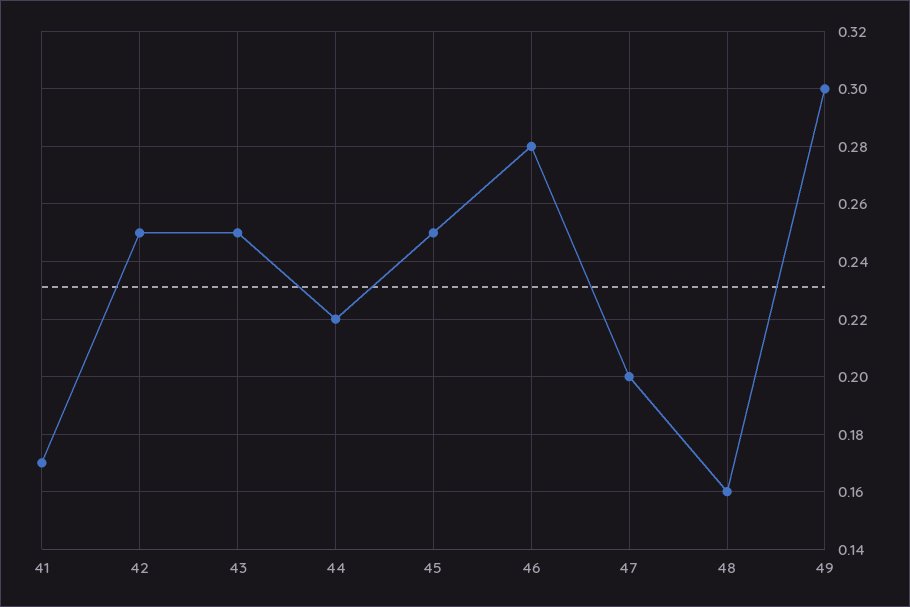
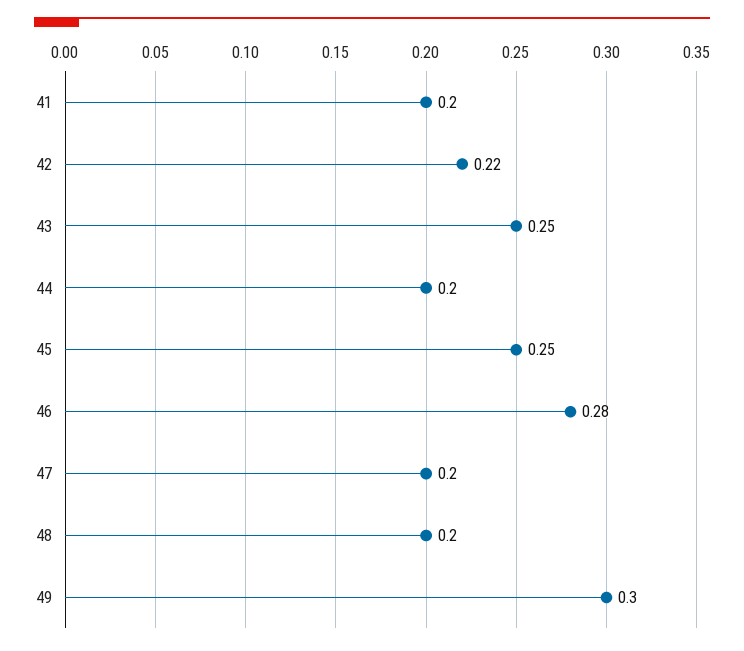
  {
-   "41": 0.17,
+   "41": 0.2,
-   "42": 0.25,
+   "42": 0.22,
    "43": 0.25,
-   "44": 0.22,
+   "44": 0.2,
    "45": 0.25,
    "46": 0.28,
    "47": 0.2,
-   "48": 0.16,
+   "48": 0.2,
    "49": 0.3
  }

